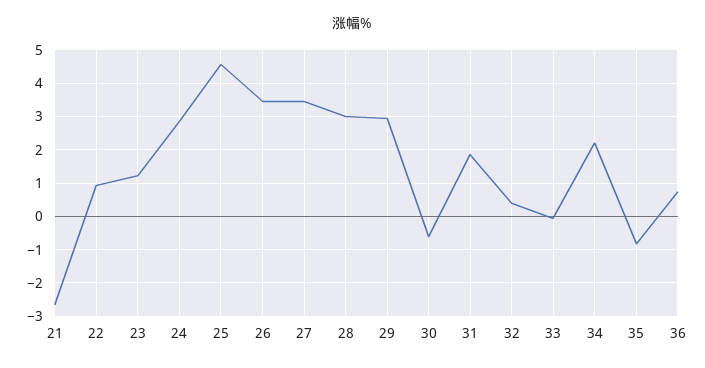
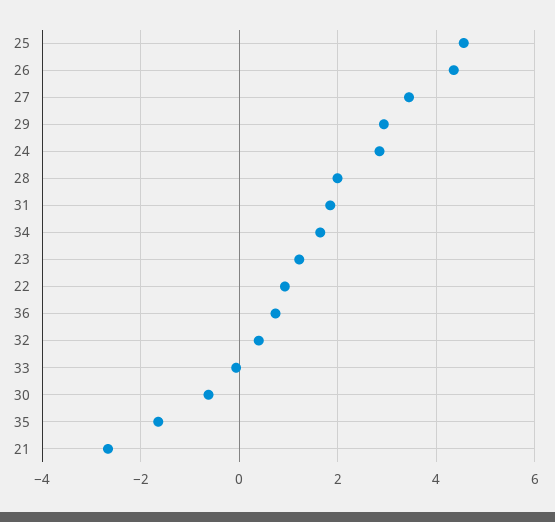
  {
    "21": -2.6,
    "22": 1,
    "23": 1.2,
    "24": 2.8,
    "25": 4.6,
-   "26": 3.4,
+   "26": 4.4,
    "27": 3.4,
-   "28": 3,
+   "28": 2,
    "29": 3,
    "30": -0.6,
    "31": 1.8,
    "32": 0.4,
    "33": 0,
-   "34": 2.2,
+   "34": 1.6,
-   "35": -0.8,
+   "35": -1.6,
    "36": 0.8
  }

